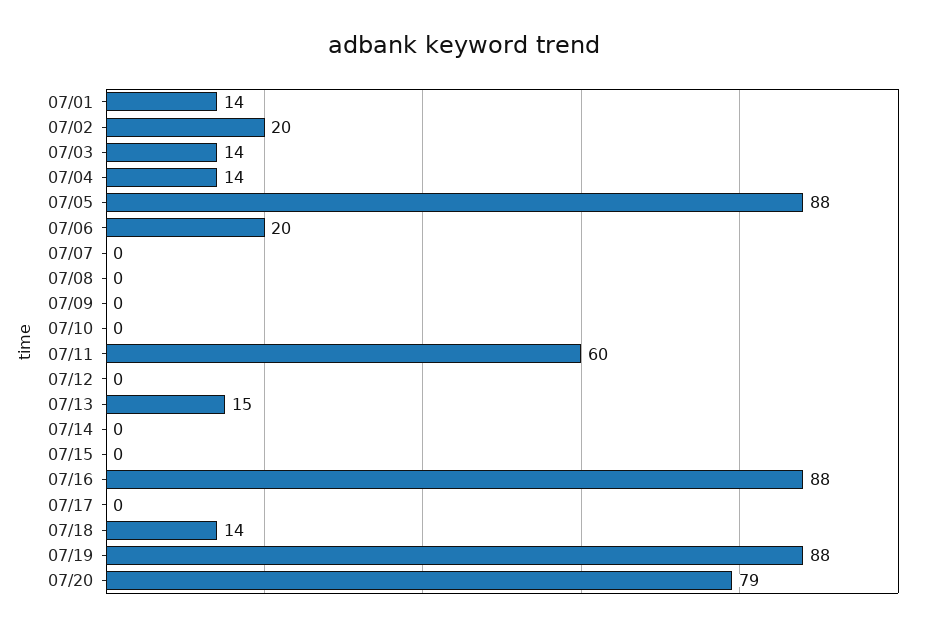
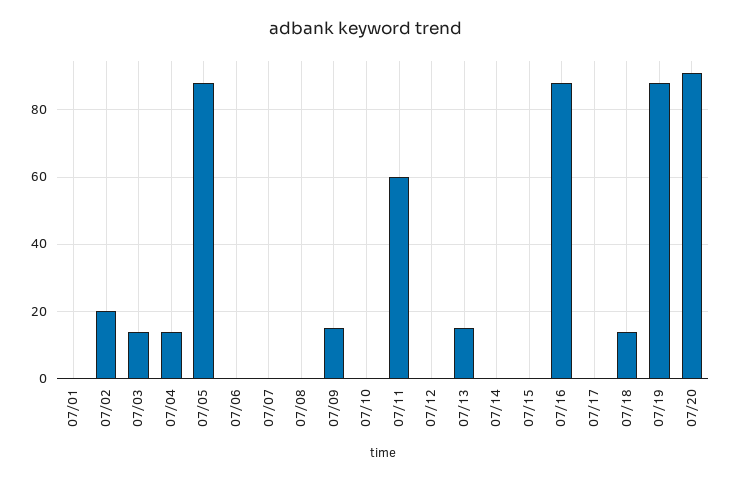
  {
-   "07/01": 14,
+   "07/01": 0,
    "07/02": 20,
    "07/03": 14,
    "07/04": 14,
    "07/05": 88,
-   "07/06": 20,
+   "07/06": 0,
    "07/07": 0,
    "07/08": 0,
-   "07/09": 0,
+   "07/09": 15,
    "07/10": 0,
    "07/11": 60,
    "07/12": 0,
    "07/13": 15,
    "07/14": 0,
    "07/15": 0,
    "07/16": 88,
    "07/17": 0,
    "07/18": 14,
    "07/19": 88,
-   "07/20": 79
+   "07/20": 90
  }

